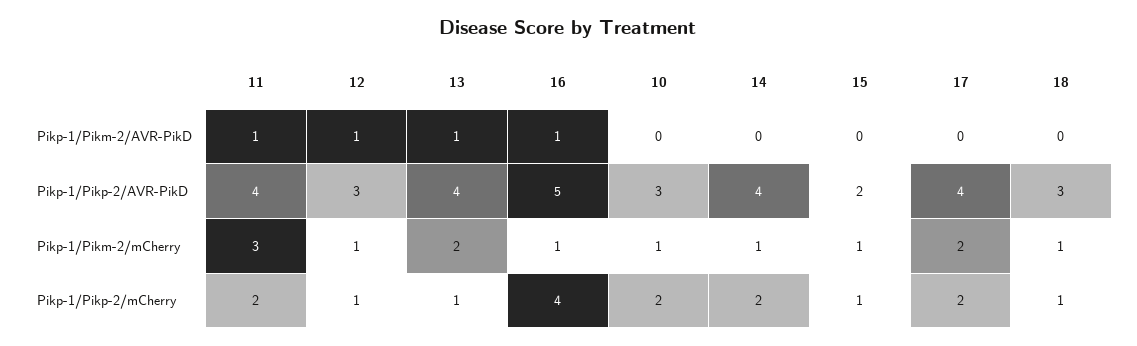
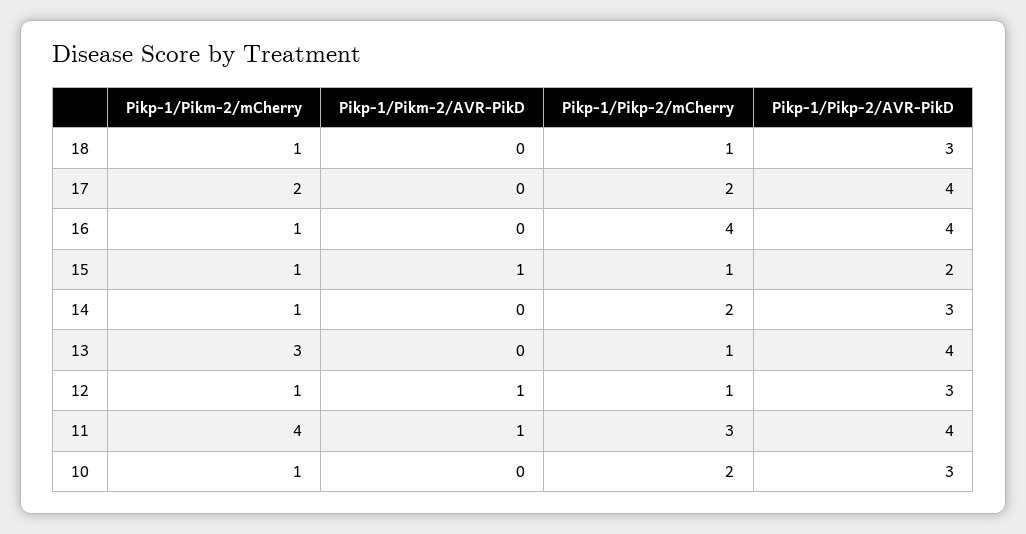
  {
    "11": {
      "Pikp-1/Pikm-2/AVR-PikD": 1,
      "Pikp-1/Pikp-2/AVR-PikD": 4,
-     "Pikp-1/Pikm-2/mCherry": 3,
+     "Pikp-1/Pikm-2/mCherry": 4,
-     "Pikp-1/Pikp-2/mCherry": 2
+     "Pikp-1/Pikp-2/mCherry": 3
    },
    "12": {
      "Pikp-1/Pikm-2/AVR-PikD": 1,
      "Pikp-1/Pikp-2/AVR-PikD": 3,
      "Pikp-1/Pikm-2/mCherry": 1,
      "Pikp-1/Pikp-2/mCherry": 1
    },
    "13": {
-     "Pikp-1/Pikm-2/AVR-PikD": 1,
+     "Pikp-1/Pikm-2/AVR-PikD": 0,
      "Pikp-1/Pikp-2/AVR-PikD": 4,
-     "Pikp-1/Pikm-2/mCherry": 2,
+     "Pikp-1/Pikm-2/mCherry": 3,
      "Pikp-1/Pikp-2/mCherry": 1
    },
    "16": {
-     "Pikp-1/Pikm-2/AVR-PikD": 1,
+     "Pikp-1/Pikm-2/AVR-PikD": 0,
-     "Pikp-1/Pikp-2/AVR-PikD": 5,
+     "Pikp-1/Pikp-2/AVR-PikD": 4,
      "Pikp-1/Pikm-2/mCherry": 1,
      "Pikp-1/Pikp-2/mCherry": 4
    },
    "10": {
      "Pikp-1/Pikm-2/AVR-PikD": 0,
      "Pikp-1/Pikp-2/AVR-PikD": 3,
      "Pikp-1/Pikm-2/mCherry": 1,
      "Pikp-1/Pikp-2/mCherry": 2
    },
    "14": {
      "Pikp-1/Pikm-2/AVR-PikD": 0,
-     "Pikp-1/Pikp-2/AVR-PikD": 4,
+     "Pikp-1/Pikp-2/AVR-PikD": 3,
      "Pikp-1/Pikm-2/mCherry": 1,
      "Pikp-1/Pikp-2/mCherry": 2
    },
    "15": {
-     "Pikp-1/Pikm-2/AVR-PikD": 0,
+     "Pikp-1/Pikm-2/AVR-PikD": 1,
      "Pikp-1/Pikp-2/AVR-PikD": 2,
      "Pikp-1/Pikm-2/mCherry": 1,
      "Pikp-1/Pikp-2/mCherry": 1
    },
    "17": {
      "Pikp-1/Pikm-2/AVR-PikD": 0,
      "Pikp-1/Pikp-2/AVR-PikD": 4,
      "Pikp-1/Pikm-2/mCherry": 2,
      "Pikp-1/Pikp-2/mCherry": 2
    },
    "18": {
      "Pikp-1/Pikm-2/AVR-PikD": 0,
      "Pikp-1/Pikp-2/AVR-PikD": 3,
      "Pikp-1/Pikm-2/mCherry": 1,
      "Pikp-1/Pikp-2/mCherry": 1
    }
  }

